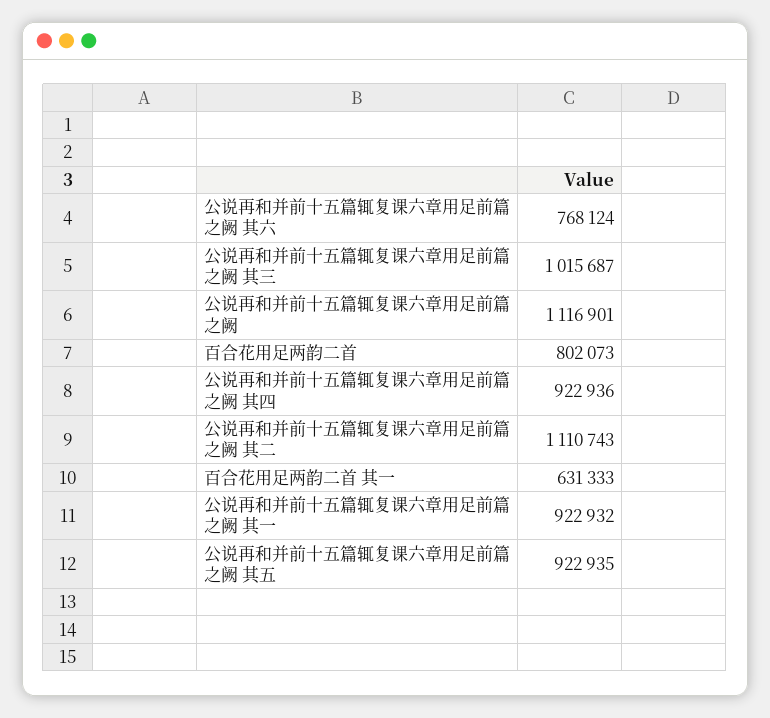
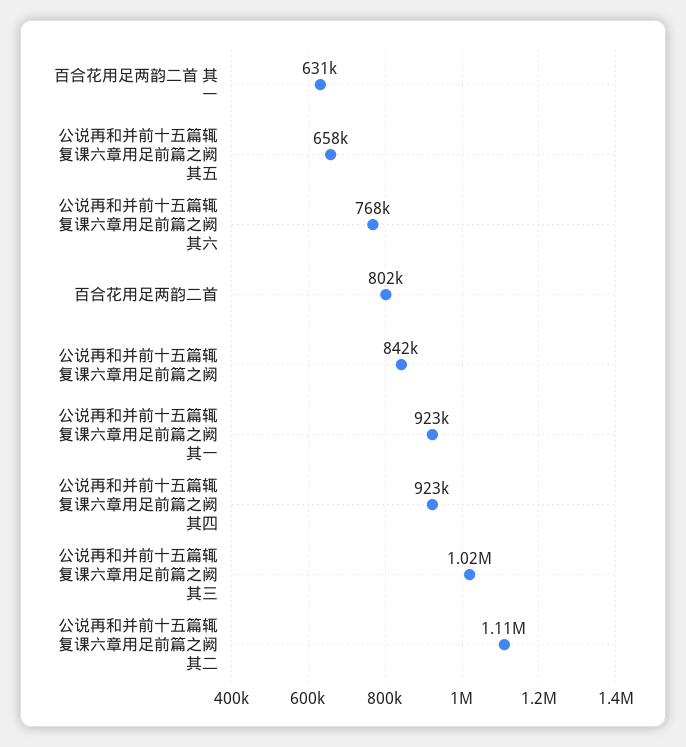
  {
    "公说再和并前十五篇辄复课六章用足前篇之阙 其六": 768124,
    "公说再和并前十五篇辄复课六章用足前篇之阙 其三": 1015687,
-   "公说再和并前十五篇辄复课六章用足前篇之阙": 1116901,
+   "公说再和并前十五篇辄复课六章用足前篇之阙": 842000,
    "百合花用足两韵二首": 802073,
    "公说再和并前十五篇辄复课六章用足前篇之阙 其四": 922936,
    "公说再和并前十五篇辄复课六章用足前篇之阙 其二": 1110743,
    "百合花用足两韵二首 其一": 631333,
    "公说再和并前十五篇辄复课六章用足前篇之阙 其一": 922932,
-   "公说再和并前十五篇辄复课六章用足前篇之阙 其五": 922935
+   "公说再和并前十五篇辄复课六章用足前篇之阙 其五": 658000
  }

